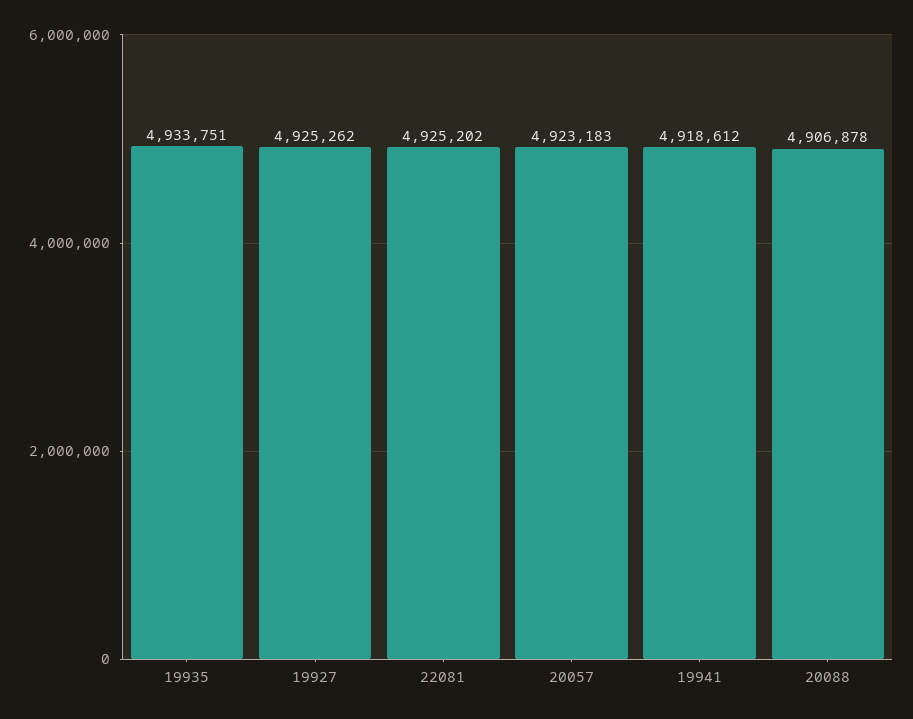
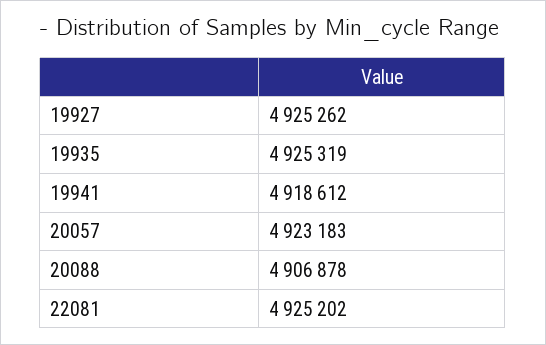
  {
-   "19935": 4933751,
+   "19935": 4925319,
    "19927": 4925262,
    "22081": 4925202,
    "20057": 4923183,
    "19941": 4918612,
    "20088": 4906878
  }

